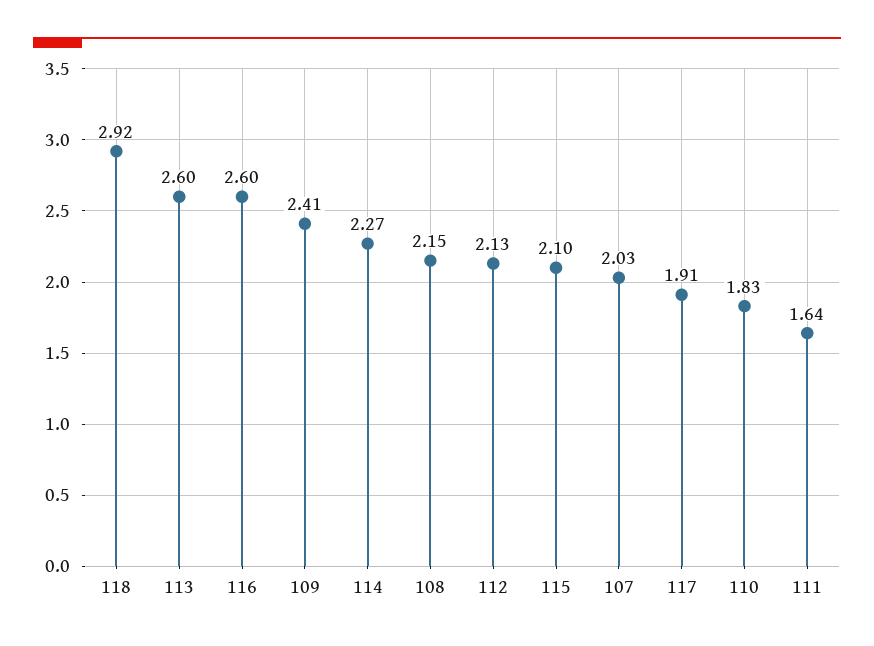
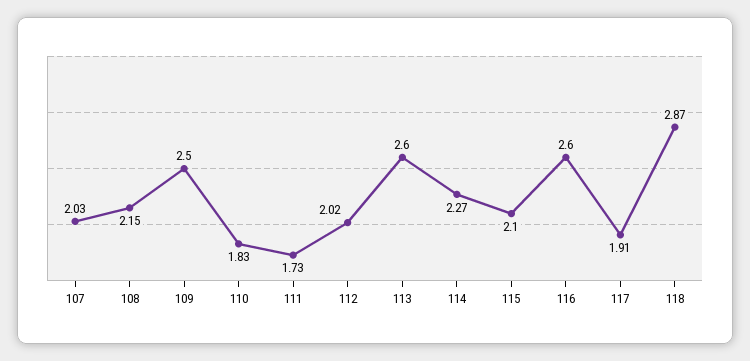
  {
-   "118": 2.92,
+   "118": 2.87,
    "113": 2.6,
    "116": 2.6,
-   "109": 2.41,
+   "109": 2.5,
    "114": 2.27,
    "108": 2.15,
-   "112": 2.13,
+   "112": 2.02,
    "115": 2.1,
    "107": 2.03,
    "117": 1.91,
    "110": 1.83,
-   "111": 1.64
+   "111": 1.73
  }

